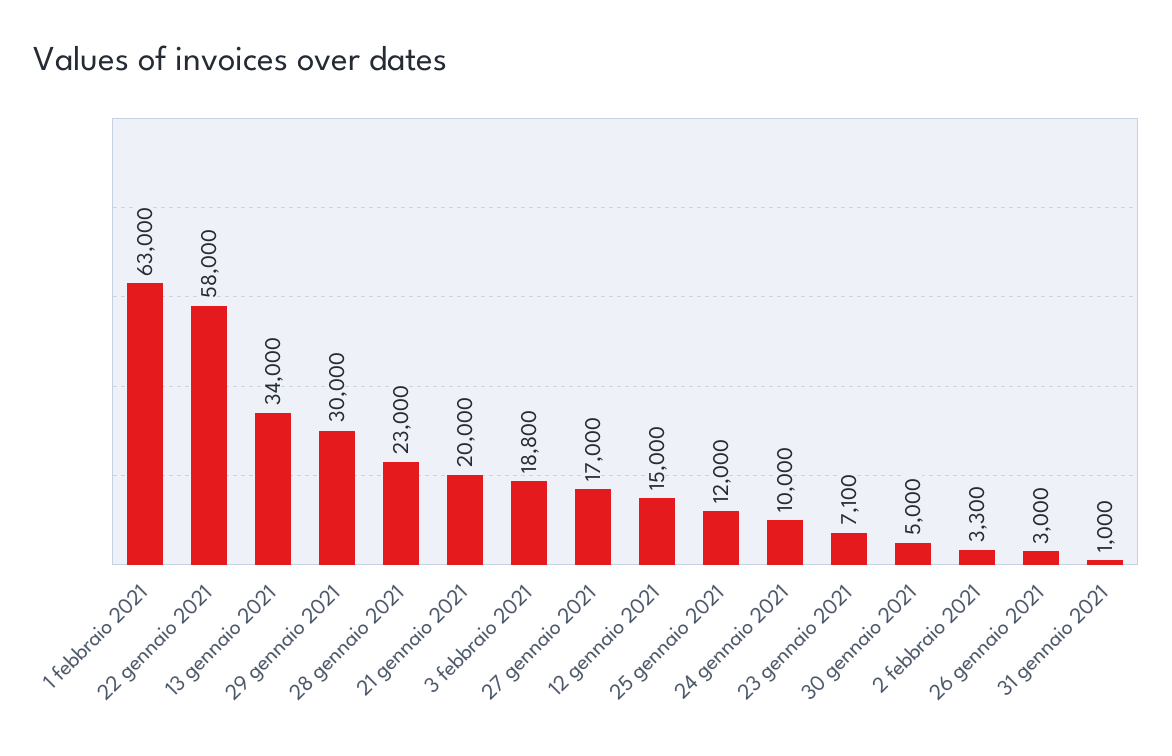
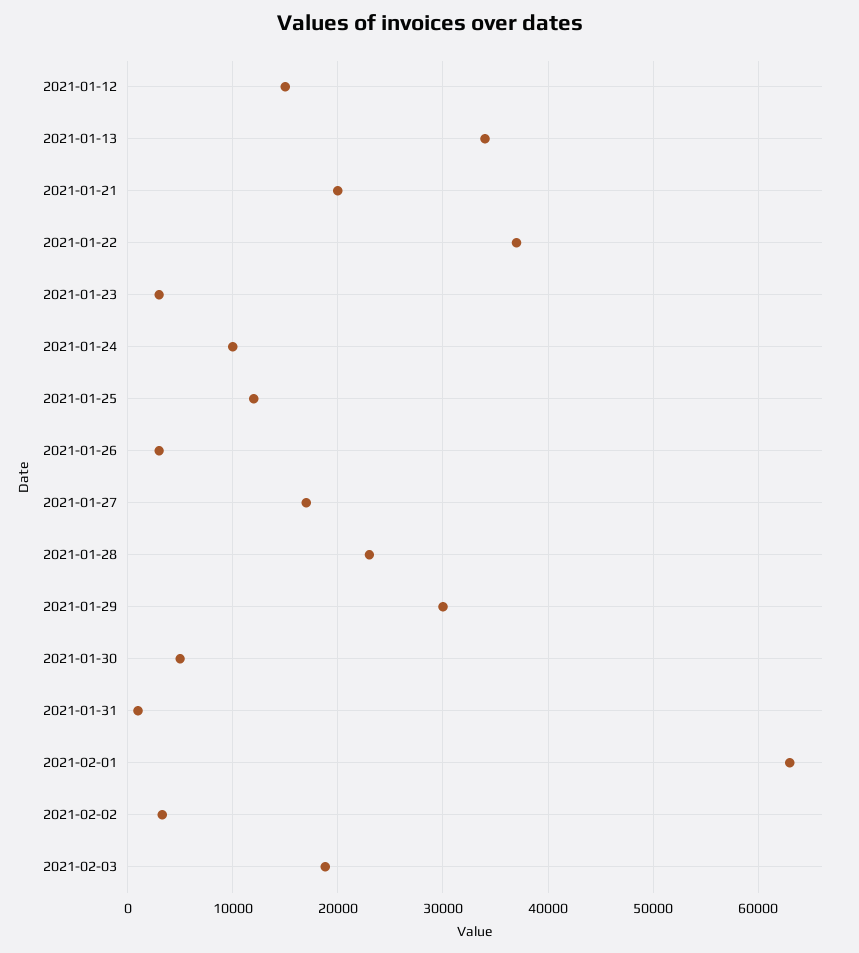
  {
    "1 febbraio 2021": 63000,
-   "22 gennaio 2021": 58000,
+   "22 gennaio 2021": 37000,
    "13 gennaio 2021": 34000,
    "29 gennaio 2021": 30000,
    "28 gennaio 2021": 23000,
    "21 gennaio 2021": 20000,
    "3 febbraio 2021": 18800,
    "27 gennaio 2021": 17000,
    "12 gennaio 2021": 15000,
    "25 gennaio 2021": 12000,
    "24 gennaio 2021": 10000,
-   "23 gennaio 2021": 7100,
+   "23 gennaio 2021": 3000,
    "30 gennaio 2021": 5000,
    "2 febbraio 2021": 3300,
    "26 gennaio 2021": 3000,
    "31 gennaio 2021": 1000
  }

